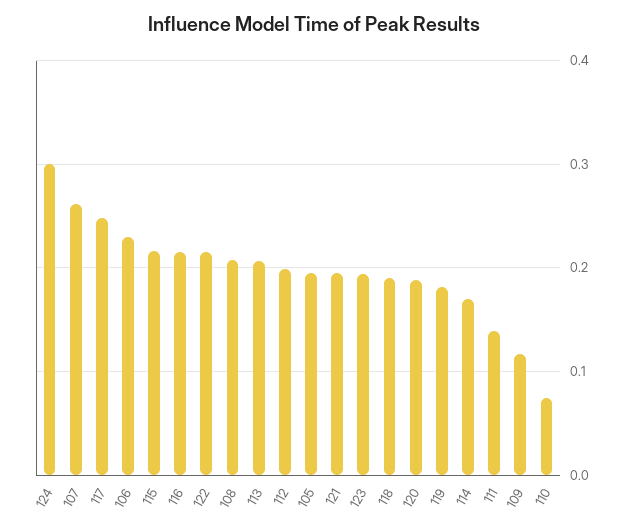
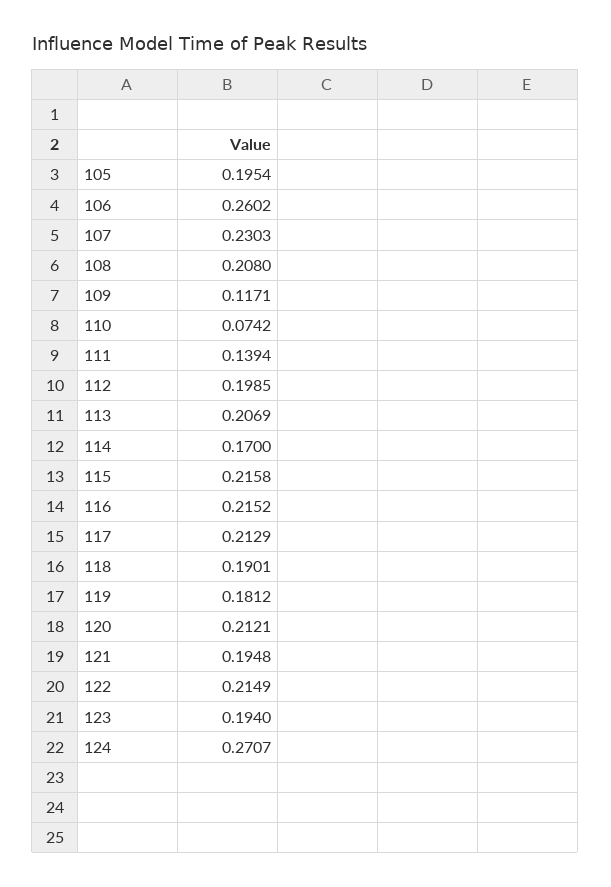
  {
-   "124": 0.3,
+   "124": 0.2707,
-   "107": 0.26,
+   "107": 0.2303,
-   "117": 0.25,
+   "117": 0.2129,
-   "106": 0.23,
+   "106": 0.2602,
    "115": 0.2158,
    "116": 0.2152,
    "122": 0.2149,
    "108": 0.208,
    "113": 0.2069,
    "112": 0.1985,
    "105": 0.1954,
    "121": 0.1948,
    "123": 0.194,
    "118": 0.1901,
-   "120": 0.19,
+   "120": 0.2121,
    "119": 0.1812,
    "114": 0.17,
    "111": 0.1394,
    "109": 0.1171,
    "110": 0.0742
  }

